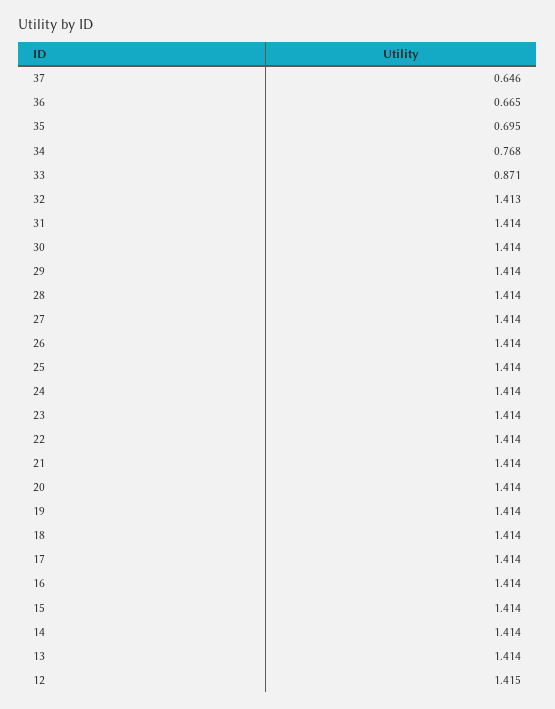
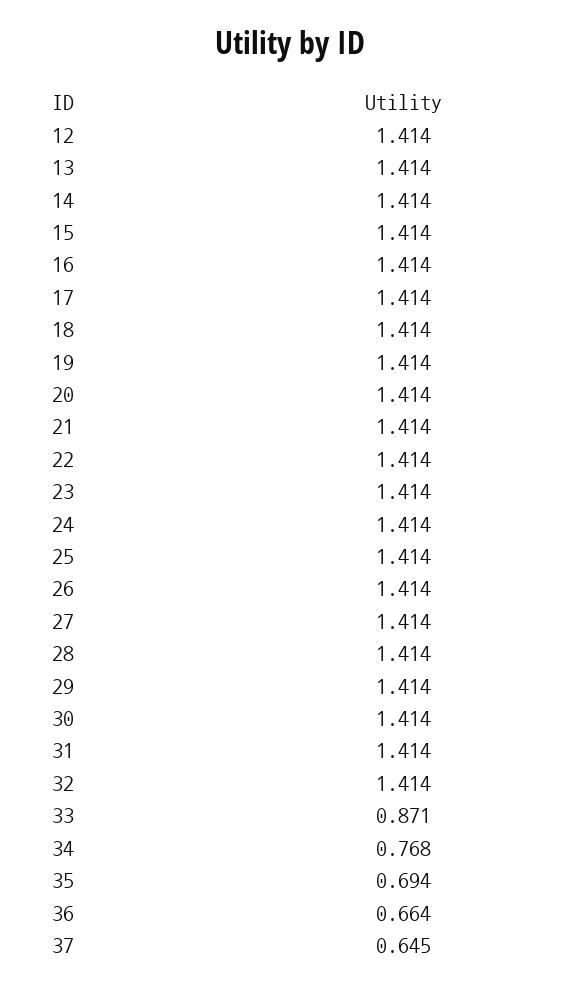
  {
-   "37": 0.646,
+   "37": 0.645,
-   "36": 0.665,
+   "36": 0.664,
-   "35": 0.695,
+   "35": 0.694,
    "34": 0.768,
    "33": 0.871,
-   "32": 1.413,
+   "32": 1.414,
    "31": 1.414,
    "30": 1.414,
    "29": 1.414,
    "28": 1.414,
    "27": 1.414,
    "26": 1.414,
    "25": 1.414,
    "24": 1.414,
    "23": 1.414,
    "22": 1.414,
    "21": 1.414,
    "20": 1.414,
    "19": 1.414,
    "18": 1.414,
    "17": 1.414,
    "16": 1.414,
    "15": 1.414,
    "14": 1.414,
    "13": 1.414,
-   "12": 1.415
+   "12": 1.414
  }

